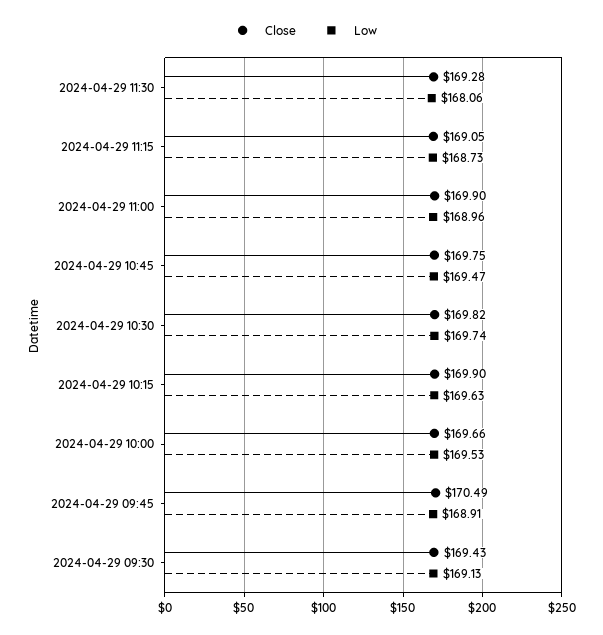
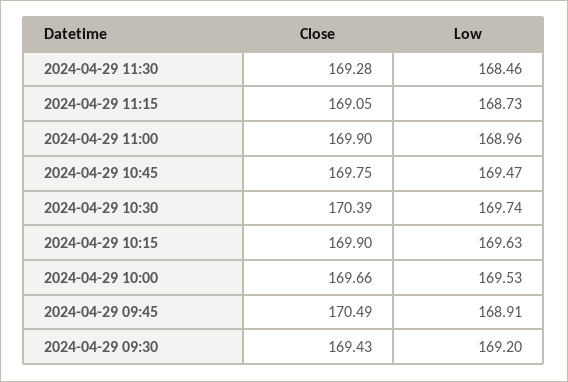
  {
    "Close": {
      "2024-04-29 11:30": 169.28,
      "2024-04-29 11:15": 169.05,
      "2024-04-29 11:00": 169.9,
      "2024-04-29 10:45": 169.75,
-     "2024-04-29 10:30": 169.82,
+     "2024-04-29 10:30": 170.39,
      "2024-04-29 10:15": 169.9,
      "2024-04-29 10:00": 169.66,
      "2024-04-29 09:45": 170.49,
      "2024-04-29 09:30": 169.43
    },
    "Low": {
-     "2024-04-29 11:30": 168.06,
+     "2024-04-29 11:30": 168.46,
      "2024-04-29 11:15": 168.73,
      "2024-04-29 11:00": 168.96,
      "2024-04-29 10:45": 169.47,
      "2024-04-29 10:30": 169.74,
      "2024-04-29 10:15": 169.63,
      "2024-04-29 10:00": 169.53,
      "2024-04-29 09:45": 168.91,
-     "2024-04-29 09:30": 169.13
+     "2024-04-29 09:30": 169.2
    }
  }

